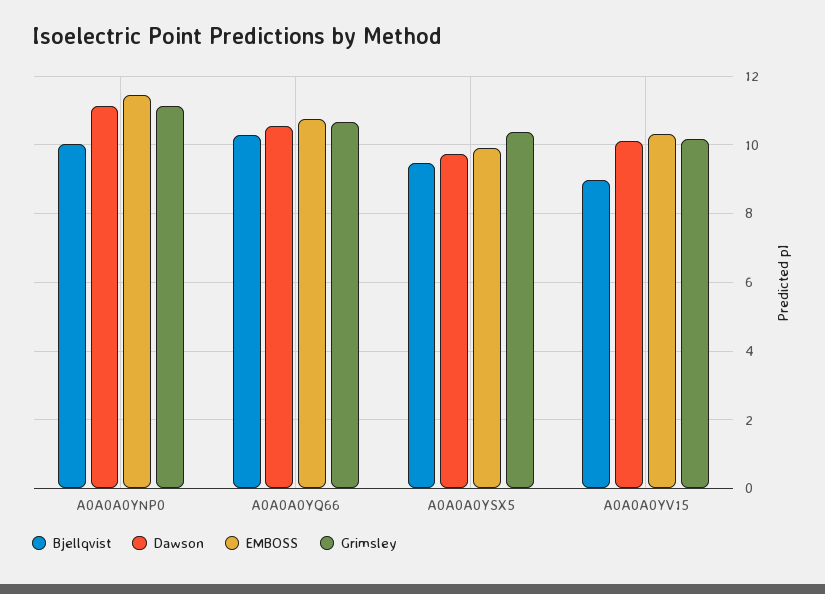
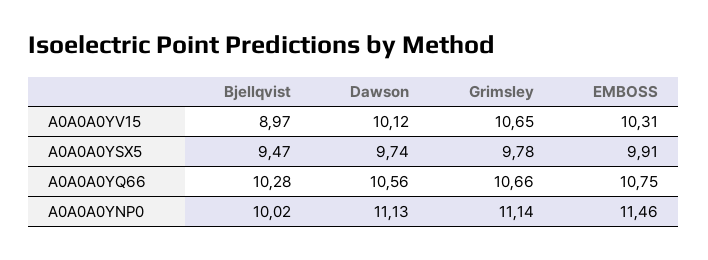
  {
    "Bjellqvist": {
      "A0A0A0YNP0": 10.02,
      "A0A0A0YQ66": 10.28,
      "A0A0A0YSX5": 9.47,
      "A0A0A0YV15": 8.97
    },
    "Dawson": {
      "A0A0A0YNP0": 11.13,
      "A0A0A0YQ66": 10.56,
      "A0A0A0YSX5": 9.74,
      "A0A0A0YV15": 10.12
    },
    "EMBOSS": {
      "A0A0A0YNP0": 11.46,
      "A0A0A0YQ66": 10.75,
      "A0A0A0YSX5": 9.91,
      "A0A0A0YV15": 10.31
    },
    "Grimsley": {
      "A0A0A0YNP0": 11.14,
      "A0A0A0YQ66": 10.66,
-     "A0A0A0YSX5": 10.4,
+     "A0A0A0YSX5": 9.78,
-     "A0A0A0YV15": 10.2
+     "A0A0A0YV15": 10.65
    }
  }

